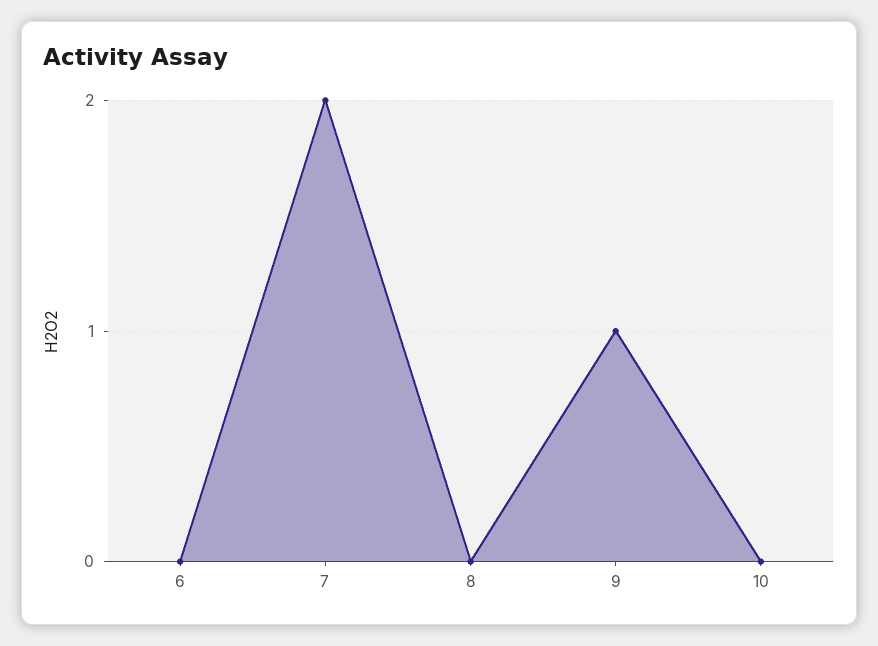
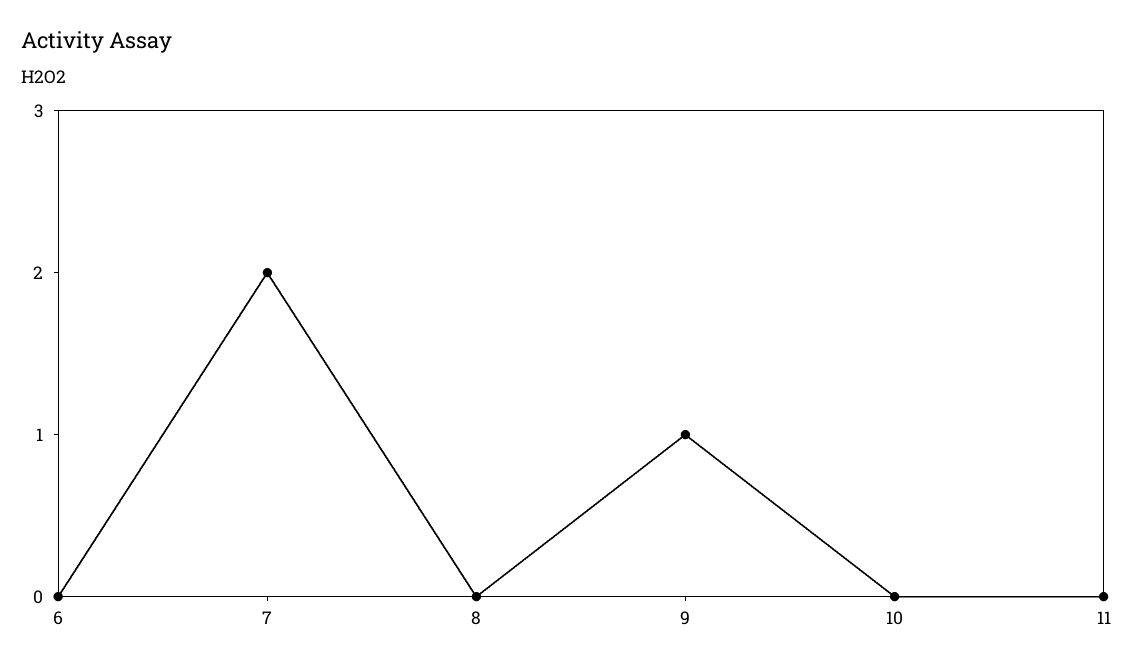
  {
    "6": 0,
    "7": 2,
    "8": 0,
    "9": 1,
-   "10": 0
+   "10": 0,
+   "11": 0
  }

